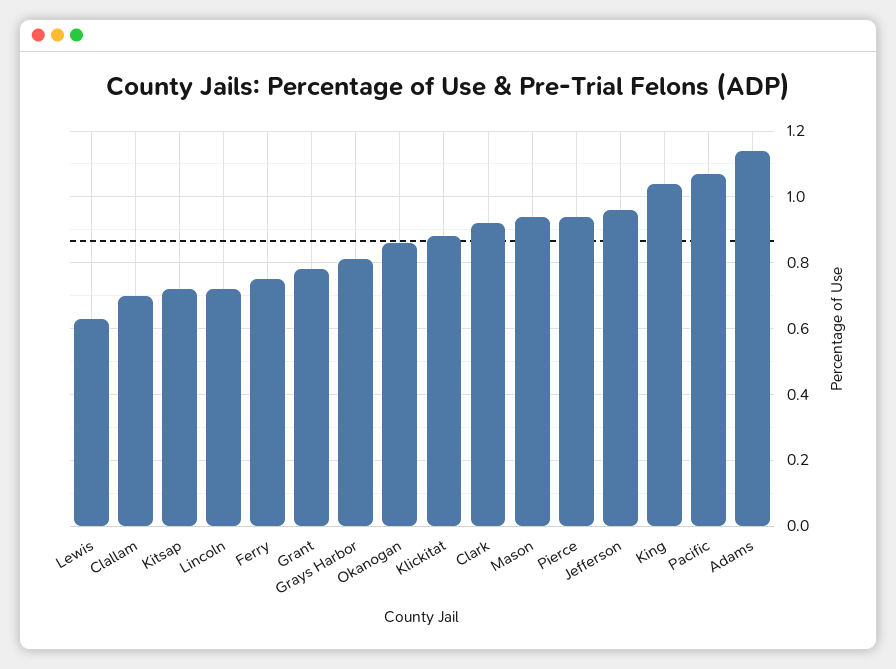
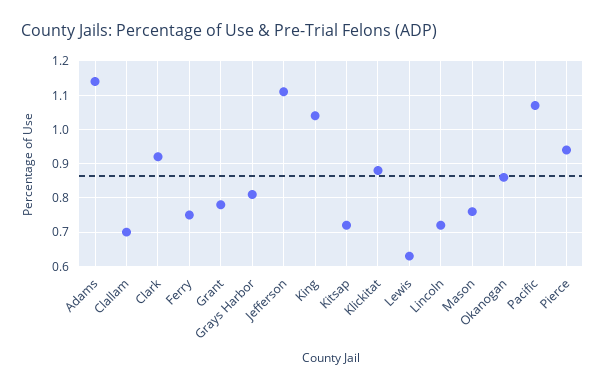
  {
    "Lewis": 0.65,
    "Clallam": 0.7,
    "Kitsap": 0.7,
    "Lincoln": 0.7,
    "Ferry": 0.75,
    "Grant": 0.8,
    "Grays Harbor": 0.8,
    "Okanogan": 0.85,
    "Klickitat": 0.9,
    "Clark": 0.9,
-   "Mason": 0.95,
+   "Mason": 0.75,
    "Pierce": 0.95,
-   "Jefferson": 0.95,
+   "Jefferson": 1.1,
    "King": 1.05,
    "Pacific": 1.05,
    "Adams": 1.15
  }

